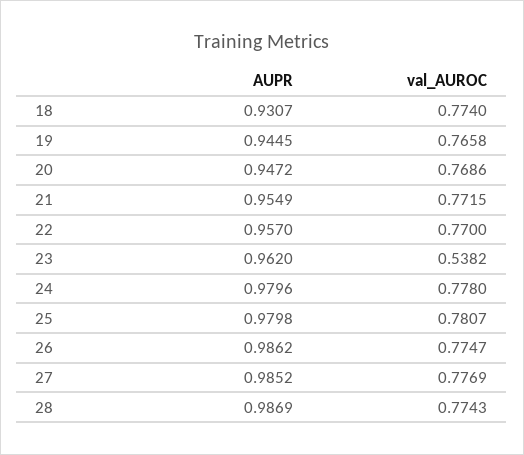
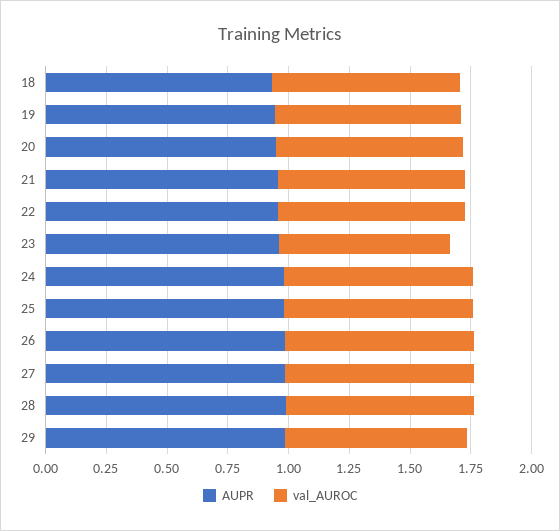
  {
    "AUPR": {
      "18": 0.9307,
      "19": 0.9445,
      "20": 0.9472,
      "21": 0.9549,
      "22": 0.957,
      "23": 0.962,
      "24": 0.9796,
      "25": 0.9798,
      "26": 0.9862,
      "27": 0.9852,
-     "28": 0.9869
+     "28": 0.9869,
+     "29": 1
    },
    "val_AUROC": {
      "18": 0.774,
      "19": 0.7658,
      "20": 0.7686,
      "21": 0.7715,
      "22": 0.77,
-     "23": 0.5382,
+     "23": 0.7,
      "24": 0.778,
      "25": 0.7807,
      "26": 0.7747,
      "27": 0.7769,
-     "28": 0.7743
+     "28": 0.7743,
+     "29": 0.75
    }
  }

